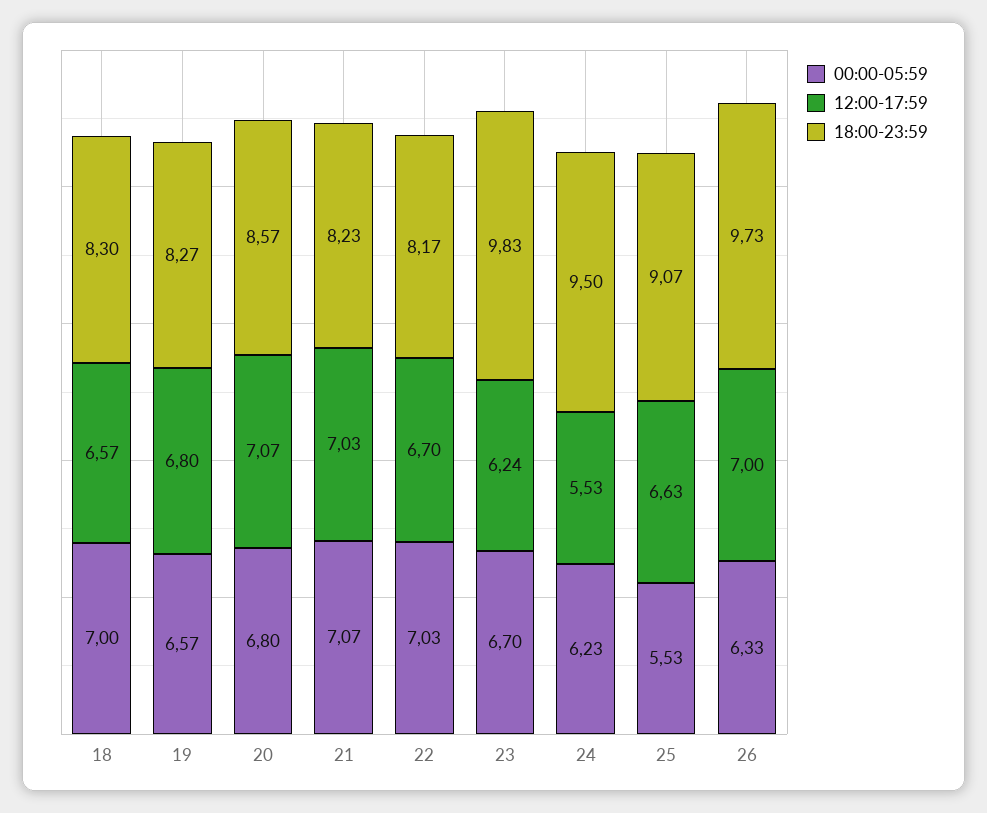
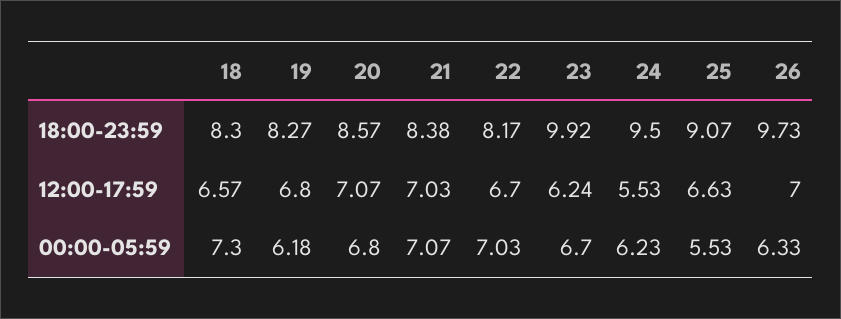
  {
    "00:00-05:59": {
-     "18": 7,
+     "18": 7.3,
-     "19": 6.57,
+     "19": 6.18,
      "20": 6.8,
      "21": 7.07,
      "22": 7.03,
      "23": 6.7,
      "24": 6.23,
      "25": 5.53,
      "26": 6.33
    },
    "12:00-17:59": {
      "18": 6.57,
      "19": 6.8,
      "20": 7.07,
      "21": 7.03,
      "22": 6.7,
      "23": 6.24,
      "24": 5.53,
      "25": 6.63,
      "26": 7
    },
    "18:00-23:59": {
      "18": 8.3,
      "19": 8.27,
      "20": 8.57,
-     "21": 8.23,
+     "21": 8.38,
      "22": 8.17,
-     "23": 9.83,
+     "23": 9.92,
      "24": 9.5,
      "25": 9.07,
      "26": 9.73
    }
  }

